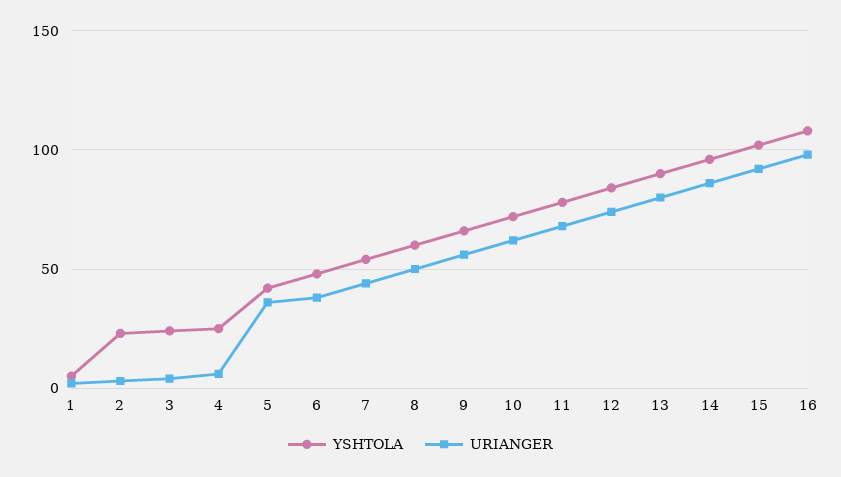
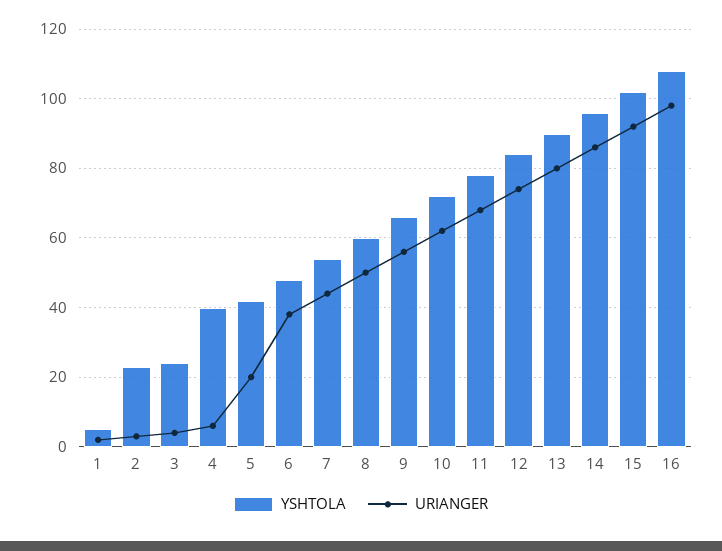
  {
    "YSHTOLA": {
      "1": 5,
      "2": 25,
      "3": 25,
-     "4": 25,
+     "4": 40,
      "5": 40,
      "6": 50,
      "7": 55,
      "8": 60,
      "9": 65,
      "10": 70,
      "11": 80,
      "12": 85,
      "13": 90,
      "14": 95,
      "15": 100,
      "16": 110
    },
    "URIANGER": {
      "1": 0,
      "2": 5,
      "3": 5,
      "4": 5,
-     "5": 35,
+     "5": 20,
      "6": 40,
      "7": 45,
      "8": 50,
      "9": 55,
      "10": 60,
      "11": 70,
      "12": 75,
      "13": 80,
      "14": 85,
      "15": 90,
      "16": 100
    }
  }

